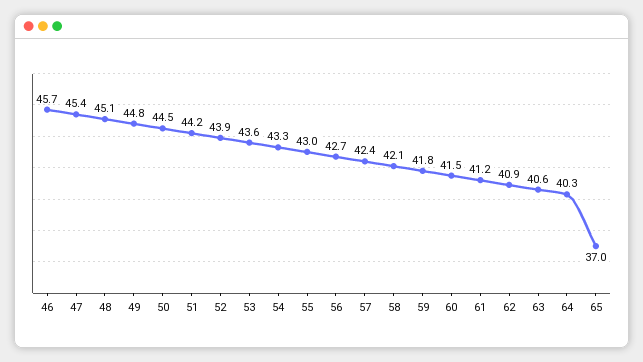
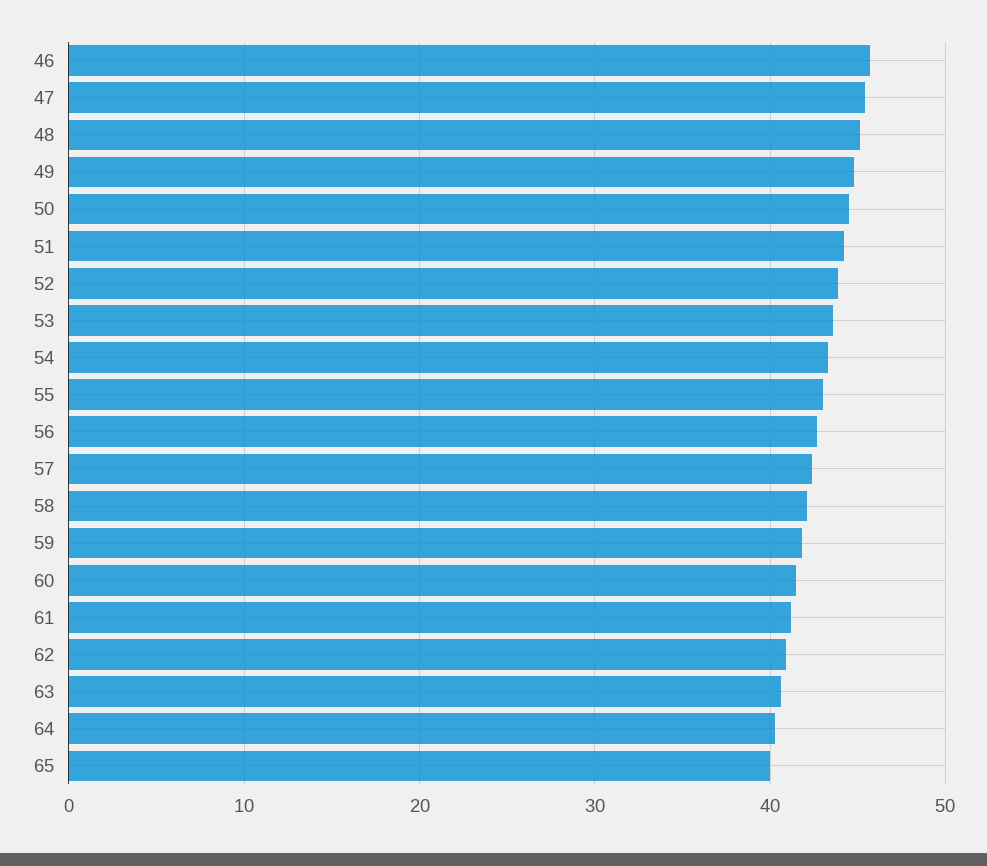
  {
    "46": 45.7,
    "47": 45.4,
    "48": 45.1,
    "49": 44.8,
    "50": 44.5,
    "51": 44.2,
    "52": 43.9,
    "53": 43.6,
    "54": 43.3,
    "55": 43,
    "56": 42.7,
    "57": 42.4,
    "58": 42.1,
    "59": 41.8,
    "60": 41.5,
    "61": 41.2,
    "62": 40.9,
    "63": 40.6,
    "64": 40.3,
-   "65": 37
+   "65": 40
  }

